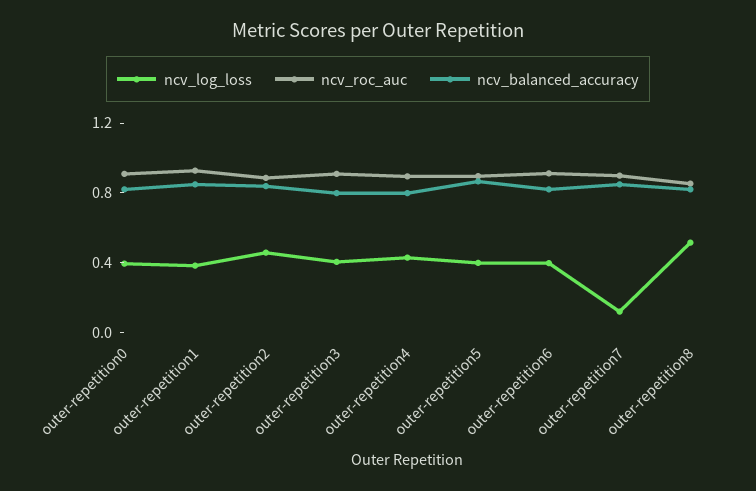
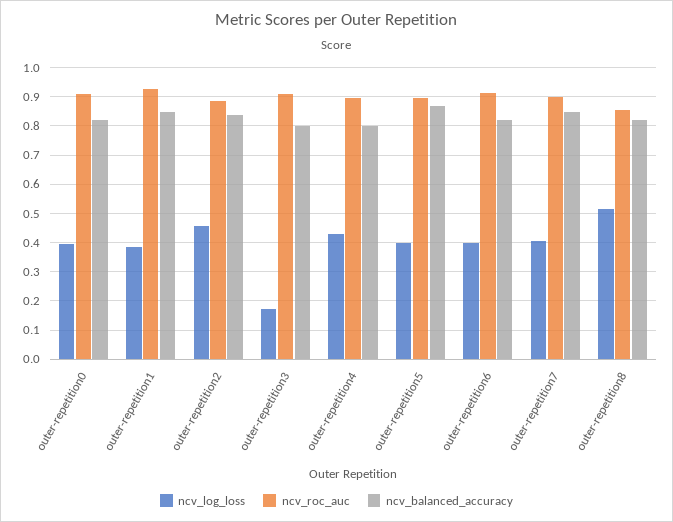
  {
    "ncv_log_loss": {
      "outer-repetition0": 0.4,
      "outer-repetition1": 0.375,
      "outer-repetition2": 0.45,
-     "outer-repetition3": 0.4,
+     "outer-repetition3": 0.175,
      "outer-repetition4": 0.425,
      "outer-repetition5": 0.4,
      "outer-repetition6": 0.4,
-     "outer-repetition7": 0.1,
+     "outer-repetition7": 0.4,
      "outer-repetition8": 0.525
    },
    "ncv_roc_auc": {
      "outer-repetition0": 0.9,
      "outer-repetition1": 0.925,
      "outer-repetition2": 0.875,
      "outer-repetition3": 0.9,
      "outer-repetition4": 0.9,
      "outer-repetition5": 0.9,
      "outer-repetition6": 0.9,
      "outer-repetition7": 0.9,
      "outer-repetition8": 0.85
    },
    "ncv_balanced_accuracy": {
      "outer-repetition0": 0.825,
      "outer-repetition1": 0.85,
      "outer-repetition2": 0.85,
      "outer-repetition3": 0.8,
      "outer-repetition4": 0.8,
      "outer-repetition5": 0.875,
      "outer-repetition6": 0.825,
      "outer-repetition7": 0.85,
      "outer-repetition8": 0.825
    }
  }

